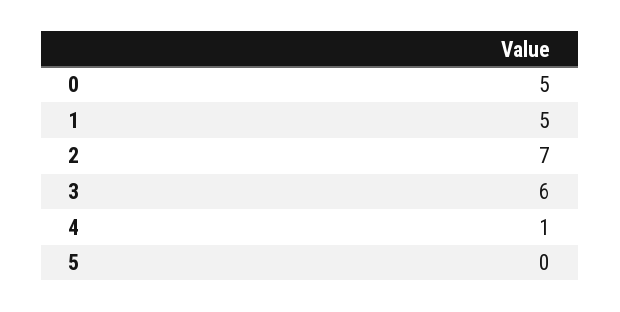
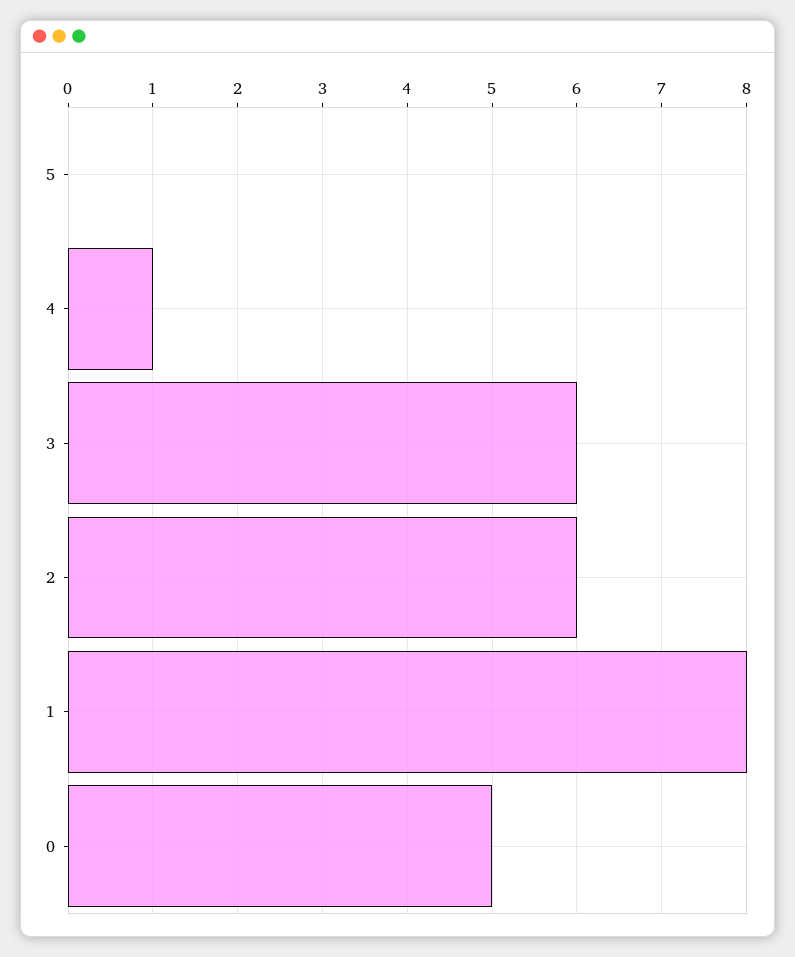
  {
    "0": 5,
-   "1": 5,
+   "1": 8,
-   "2": 7,
+   "2": 6,
    "3": 6,
    "4": 1,
    "5": 0
  }

